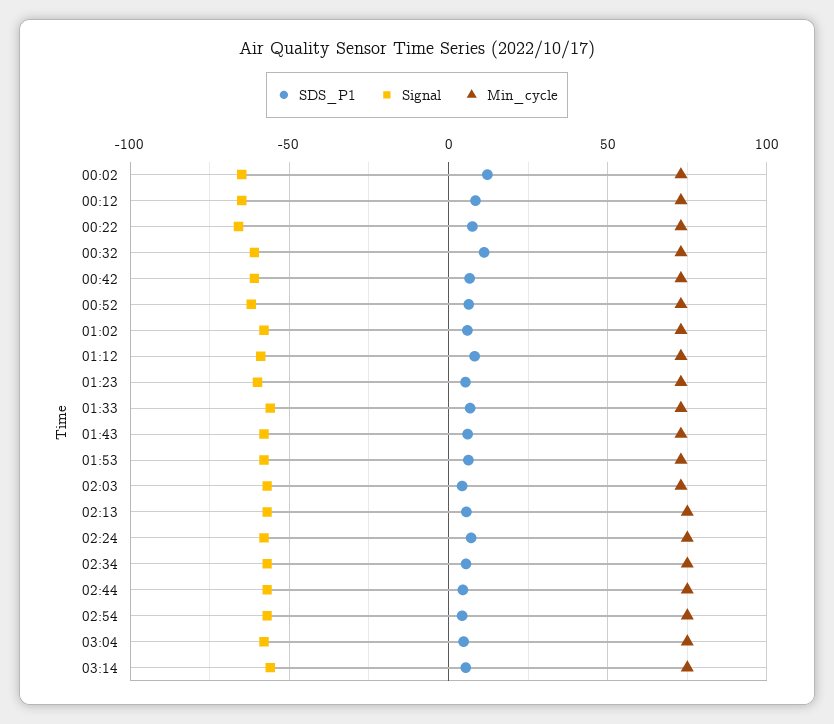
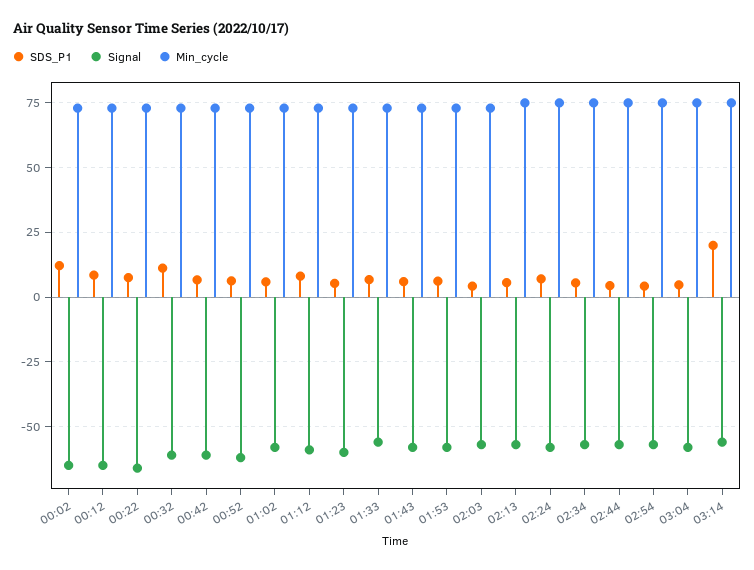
  {
    "SDS_P1": {
      "00:02": 12.5,
      "00:12": 7.5,
      "00:22": 7.5,
      "00:32": 10,
      "00:42": 7.5,
      "00:52": 7.5,
      "01:02": 5,
      "01:12": 7.5,
      "01:23": 5,
      "01:33": 7.5,
      "01:43": 5,
      "01:53": 5,
      "02:03": 5,
      "02:13": 5,
      "02:24": 7.5,
      "02:34": 5,
      "02:44": 5,
      "02:54": 5,
      "03:04": 5,
-     "03:14": 5
+     "03:14": 20
    },
    "Signal": {
      "00:02": -65,
      "00:12": -65,
      "00:22": -65,
      "00:32": -60,
      "00:42": -60,
      "00:52": -62.5,
      "01:02": -57.5,
      "01:12": -60,
      "01:23": -60,
      "01:33": -55,
      "01:43": -57.5,
      "01:53": -57.5,
      "02:03": -57.5,
      "02:13": -57.5,
      "02:24": -57.5,
      "02:34": -57.5,
      "02:44": -57.5,
      "02:54": -57.5,
      "03:04": -57.5,
      "03:14": -55
    },
    "Min_cycle": {
      "00:02": 72.5,
      "00:12": 72.5,
      "00:22": 72.5,
      "00:32": 72.5,
      "00:42": 72.5,
      "00:52": 72.5,
      "01:02": 72.5,
      "01:12": 72.5,
      "01:23": 72.5,
      "01:33": 72.5,
      "01:43": 72.5,
      "01:53": 72.5,
      "02:03": 72.5,
      "02:13": 75,
      "02:24": 75,
      "02:34": 75,
      "02:44": 75,
      "02:54": 75,
      "03:04": 75,
      "03:14": 75
    }
  }

